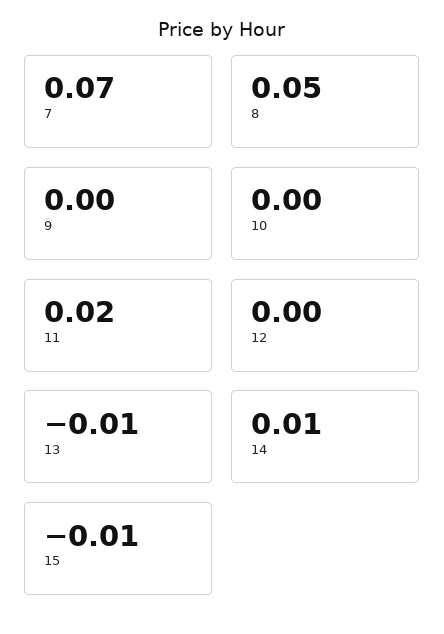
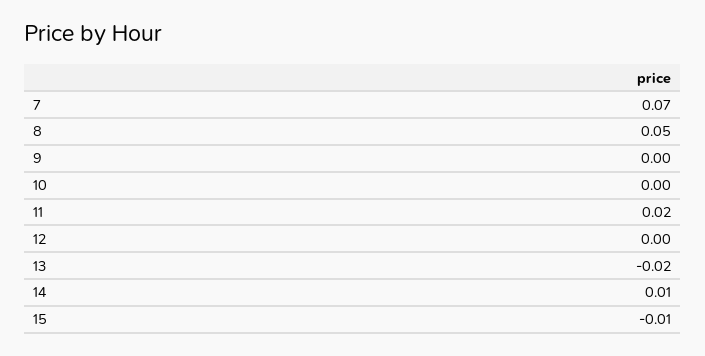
  {
    "7": 0.07,
    "8": 0.05,
    "9": 0,
    "10": 0,
    "11": 0.02,
    "12": 0,
-   "13": -0.01,
+   "13": -0.02,
    "14": 0.01,
    "15": -0.01
  }

